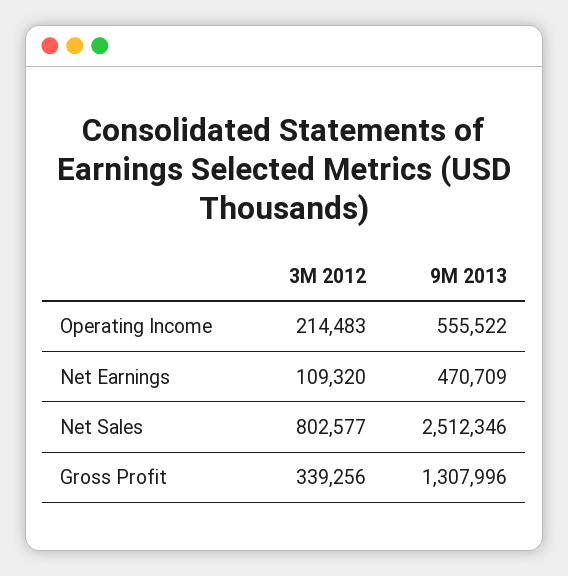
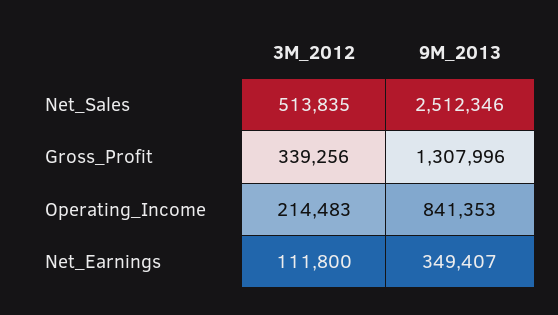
  {
    "3M 2012": {
      "Operating Income": 214483,
-     "Net Earnings": 109320,
+     "Net Earnings": 111800,
-     "Net Sales": 802577,
+     "Net Sales": 513835,
      "Gross Profit": 339256
    },
    "9M 2013": {
-     "Operating Income": 555522,
+     "Operating Income": 841353,
-     "Net Earnings": 470709,
+     "Net Earnings": 349407,
      "Net Sales": 2512346,
      "Gross Profit": 1307996
    }
  }

